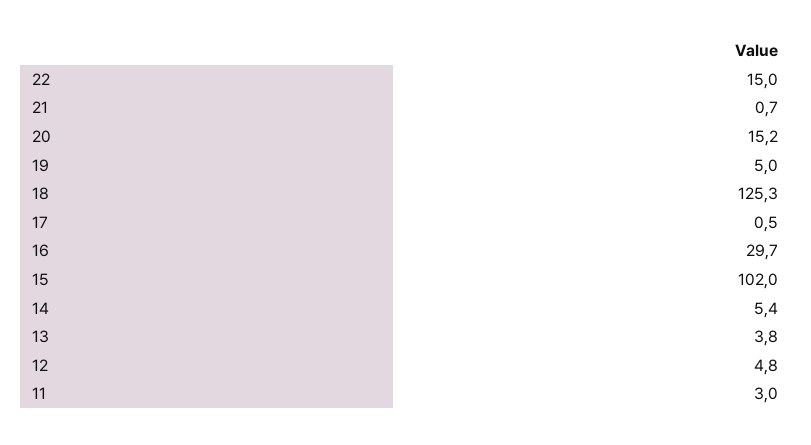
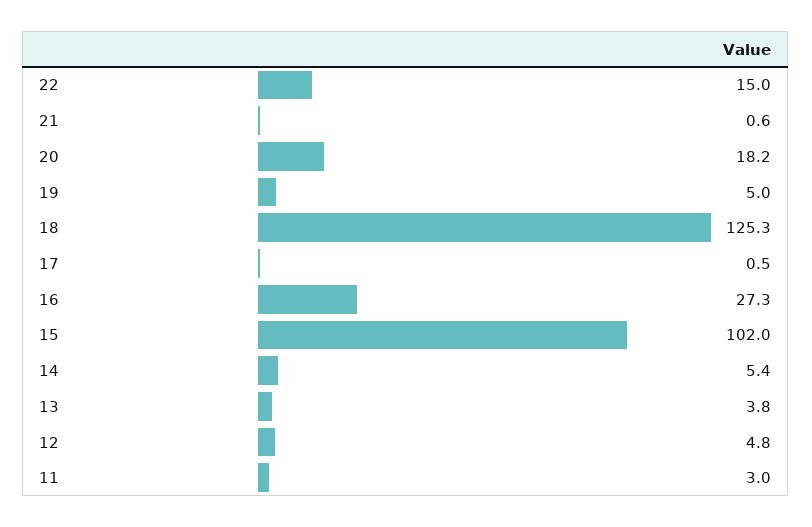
  {
    "22": 15,
-   "21": 0.7,
+   "21": 0.6,
-   "20": 15.2,
+   "20": 18.2,
    "19": 5,
    "18": 125.3,
    "17": 0.5,
-   "16": 29.7,
+   "16": 27.3,
    "15": 102,
    "14": 5.4,
    "13": 3.8,
    "12": 4.8,
    "11": 3
  }

